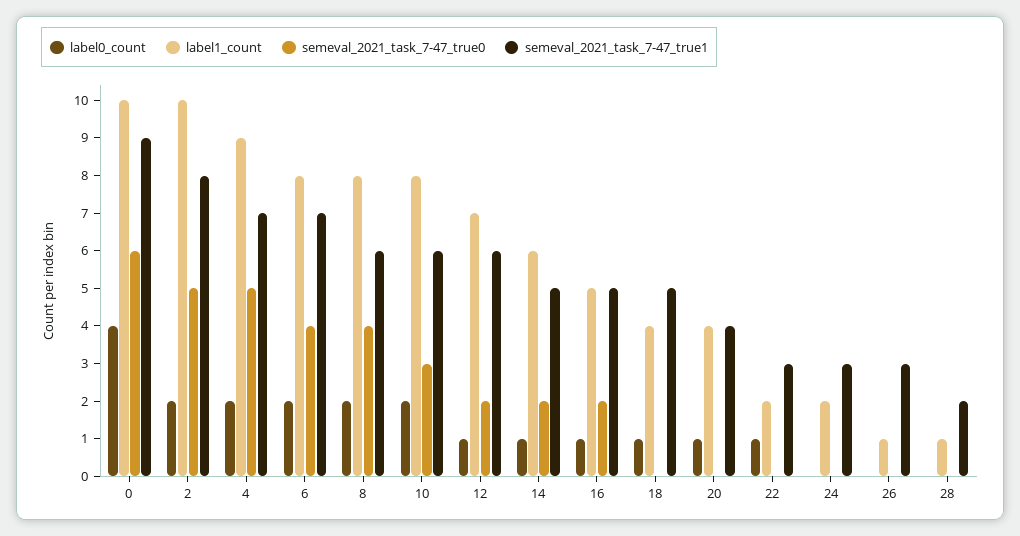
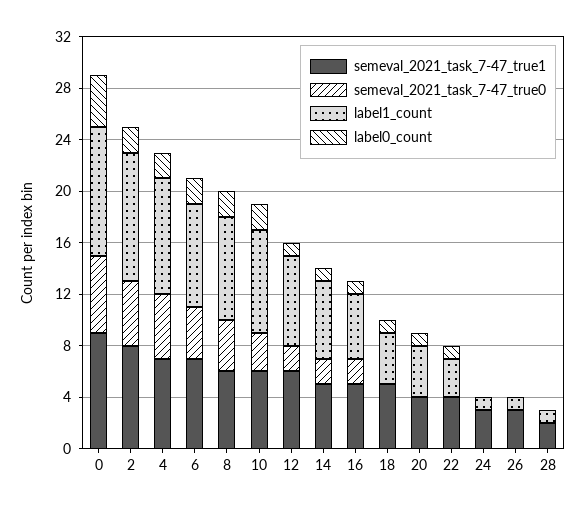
  {
    "label0_count": {
      "0": 4,
      "2": 2,
      "4": 2,
      "6": 2,
      "8": 2,
      "10": 2,
      "12": 1,
      "14": 1,
      "16": 1,
      "18": 1,
      "20": 1,
      "22": 1,
      "24": 0,
      "26": 0,
      "28": 0
    },
    "label1_count": {
      "0": 10,
      "2": 10,
      "4": 9,
      "6": 8,
      "8": 8,
      "10": 8,
      "12": 7,
      "14": 6,
      "16": 5,
      "18": 4,
      "20": 4,
-     "22": 2,
+     "22": 3,
-     "24": 2,
+     "24": 1,
      "26": 1,
      "28": 1
    },
    "semeval_2021_task_7-47_true0": {
      "0": 6,
      "2": 5,
      "4": 5,
      "6": 4,
      "8": 4,
      "10": 3,
      "12": 2,
      "14": 2,
      "16": 2,
      "18": 0,
      "20": 0,
      "22": 0,
      "24": 0,
      "26": 0,
      "28": 0
    },
    "semeval_2021_task_7-47_true1": {
      "0": 9,
      "2": 8,
      "4": 7,
      "6": 7,
      "8": 6,
      "10": 6,
      "12": 6,
      "14": 5,
      "16": 5,
      "18": 5,
      "20": 4,
-     "22": 3,
+     "22": 4,
      "24": 3,
      "26": 3,
      "28": 2
    }
  }

